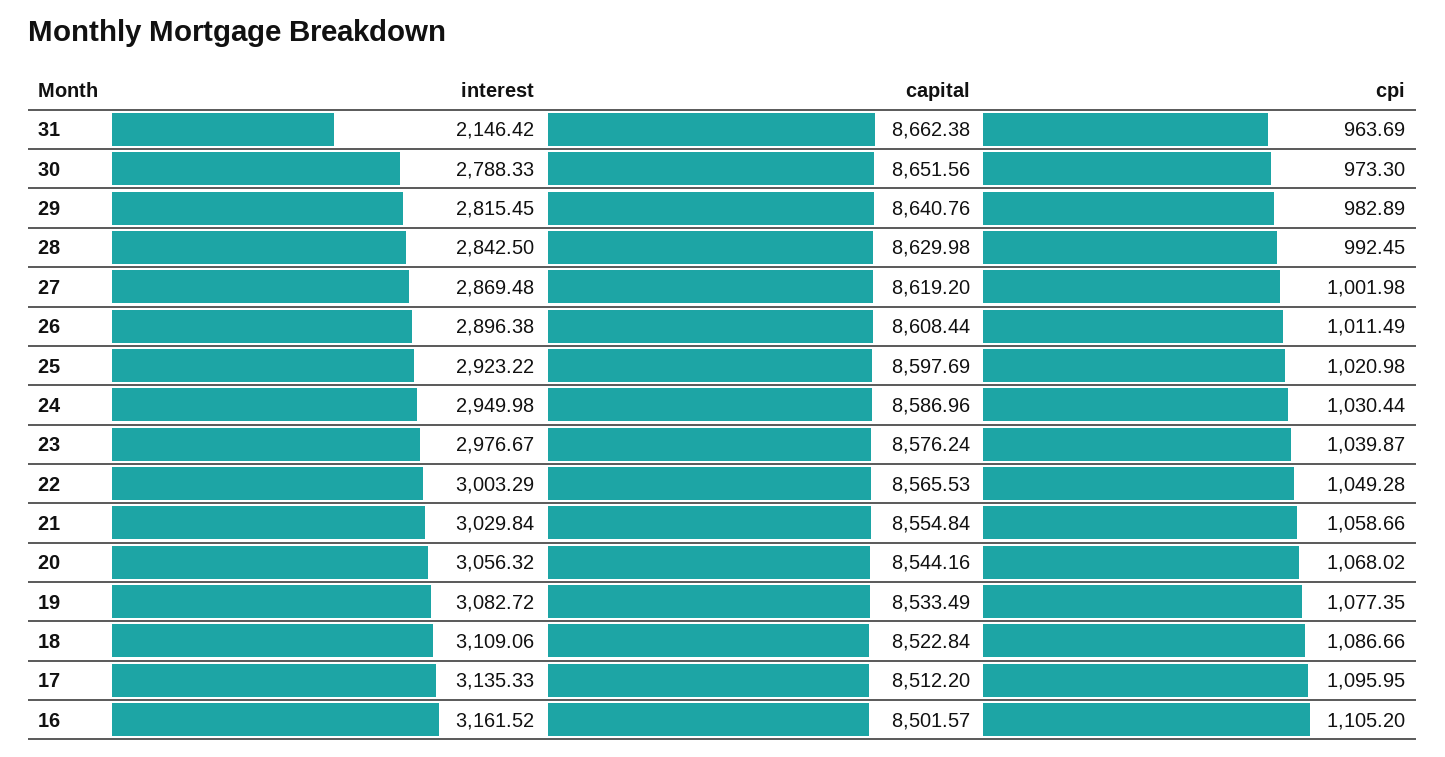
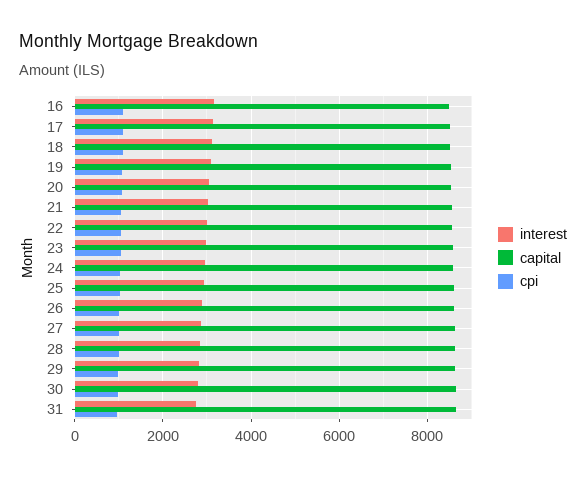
  {
    "interest": {
-     "31": 2146.42,
+     "31": 2800,
      "30": 2788.33,
      "29": 2815.45,
      "28": 2842.5,
      "27": 2869.48,
      "26": 2896.38,
      "25": 2923.22,
      "24": 2949.98,
      "23": 2976.67,
      "22": 3003.29,
      "21": 3029.84,
      "20": 3056.32,
      "19": 3082.72,
      "18": 3109.06,
      "17": 3135.33,
      "16": 3161.52
    },
    "capital": {
      "31": 8662.38,
      "30": 8651.56,
      "29": 8640.76,
      "28": 8629.98,
      "27": 8619.2,
      "26": 8608.44,
      "25": 8597.69,
      "24": 8586.96,
      "23": 8576.24,
      "22": 8565.53,
      "21": 8554.84,
      "20": 8544.16,
      "19": 8533.49,
      "18": 8522.84,
      "17": 8512.2,
      "16": 8501.57
    },
    "cpi": {
      "31": 963.69,
      "30": 973.3,
      "29": 982.89,
      "28": 992.45,
      "27": 1001.98,
      "26": 1011.49,
      "25": 1020.98,
      "24": 1030.44,
      "23": 1039.87,
      "22": 1049.28,
      "21": 1058.66,
      "20": 1068.02,
      "19": 1077.35,
      "18": 1086.66,
      "17": 1095.95,
      "16": 1105.2
    }
  }

